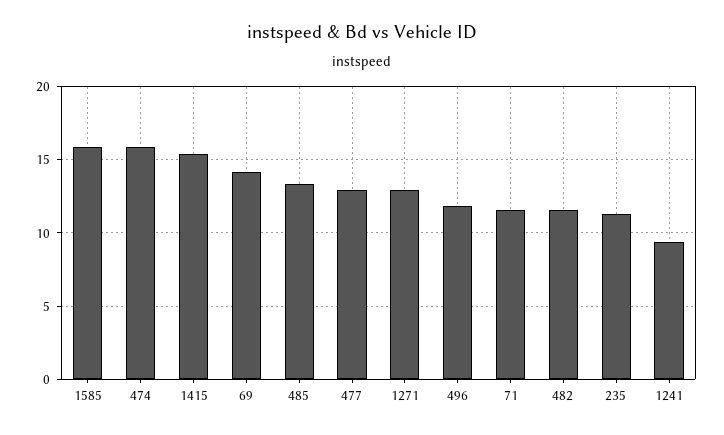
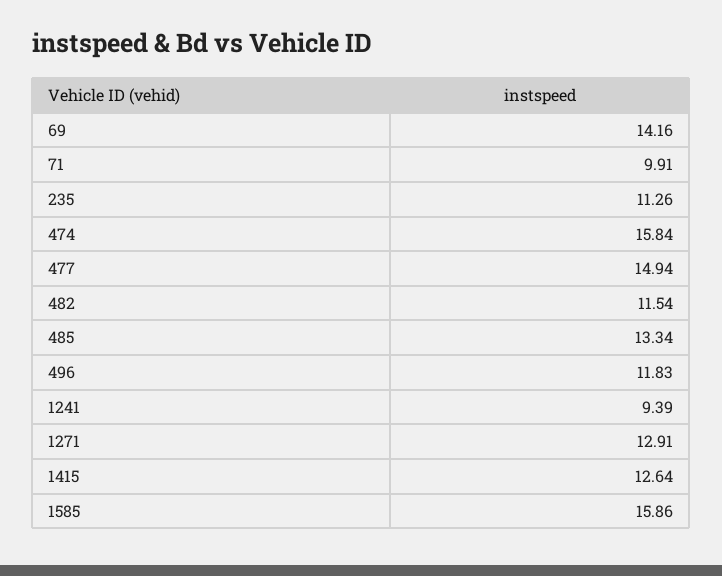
  {
    "1585": 15.86,
    "474": 15.84,
-   "1415": 15.5,
+   "1415": 12.64,
    "69": 14.16,
    "485": 13.34,
-   "477": 13,
+   "477": 14.94,
    "1271": 12.91,
    "496": 11.83,
-   "71": 11.5,
+   "71": 9.91,
    "482": 11.54,
    "235": 11.26,
    "1241": 9.39
  }

